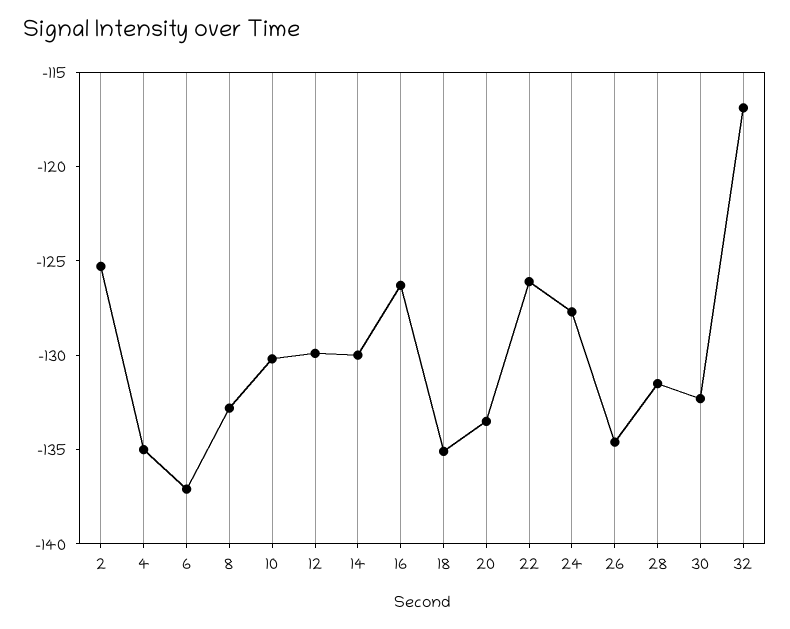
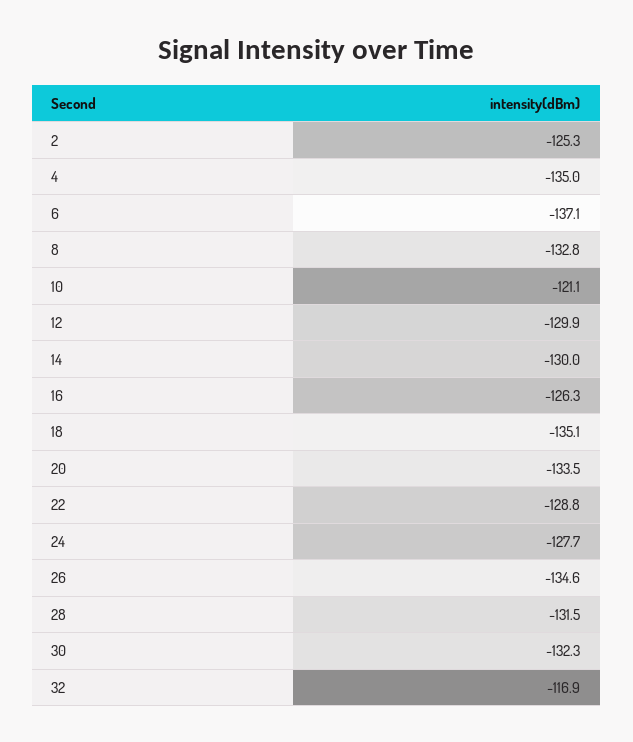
  {
    "2": -125.3,
    "4": -135,
    "6": -137.1,
    "8": -132.8,
-   "10": -130,
+   "10": -121.1,
    "12": -129.9,
    "14": -130,
    "16": -126.3,
    "18": -135.1,
    "20": -133.5,
-   "22": -126,
+   "22": -128.8,
    "24": -127.7,
    "26": -134.6,
    "28": -131.5,
    "30": -132.3,
    "32": -116.9
  }

